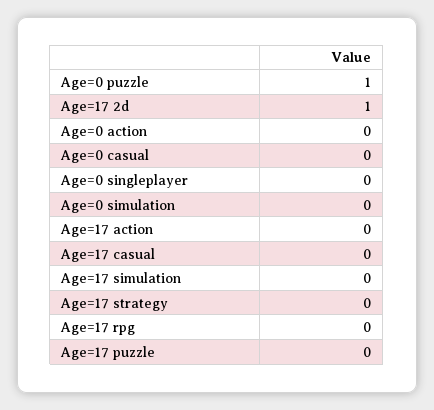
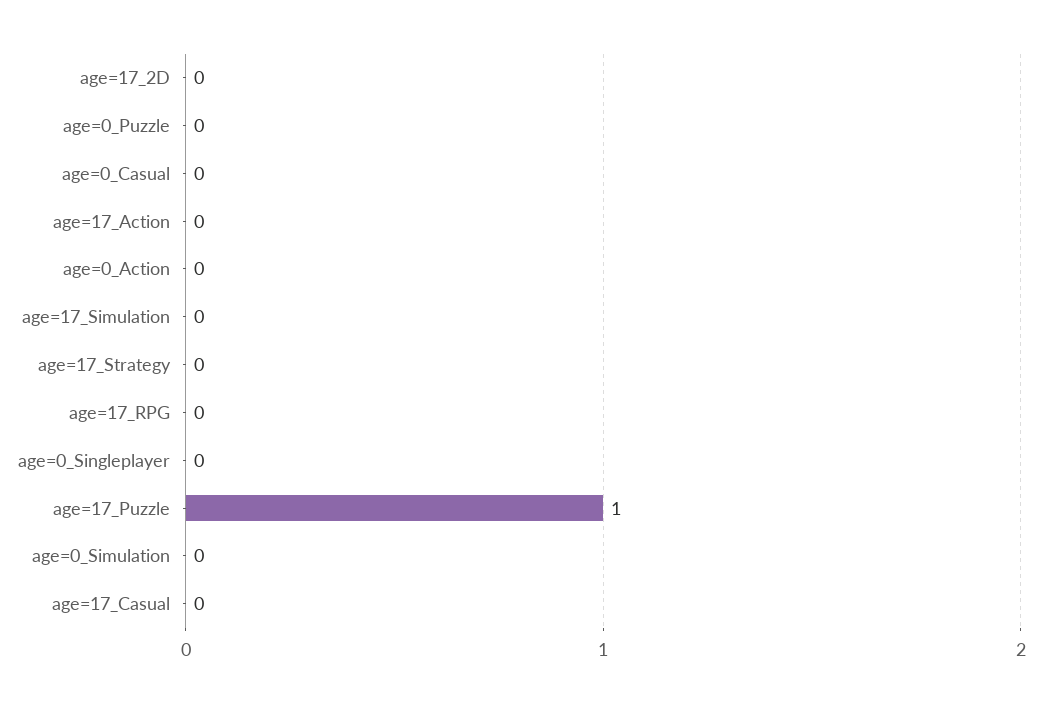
  {
-   "Age=0 puzzle": 1,
+   "Age=0 puzzle": 0,
-   "Age=17 2d": 1,
+   "Age=17 2d": 0,
    "Age=0 action": 0,
    "Age=0 casual": 0,
    "Age=0 singleplayer": 0,
    "Age=0 simulation": 0,
    "Age=17 action": 0,
    "Age=17 casual": 0,
    "Age=17 simulation": 0,
    "Age=17 strategy": 0,
    "Age=17 rpg": 0,
-   "Age=17 puzzle": 0
+   "Age=17 puzzle": 1
  }

